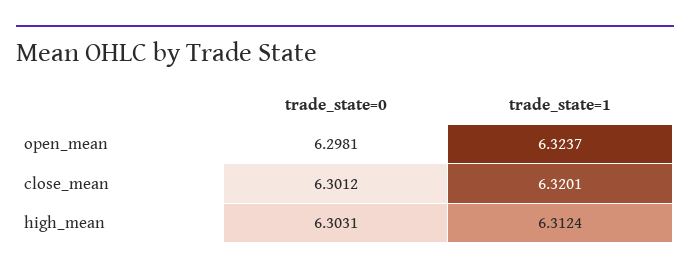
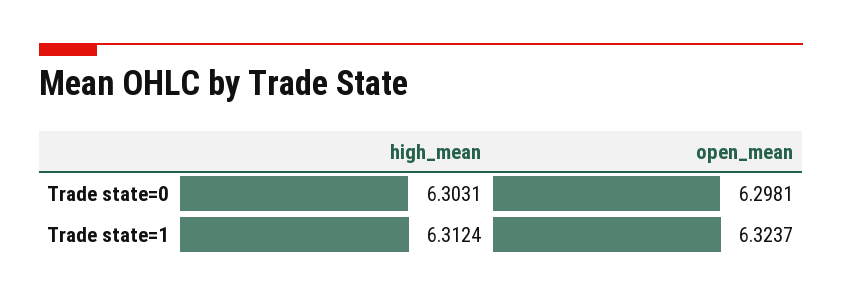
  {
    "trade_state=0": {
      "open_mean": 6.2981,
-     "close_mean": 6.3012,
      "high_mean": 6.3031
    },
    "trade_state=1": {
      "open_mean": 6.3237,
-     "close_mean": 6.3201,
      "high_mean": 6.3124
    }
  }

